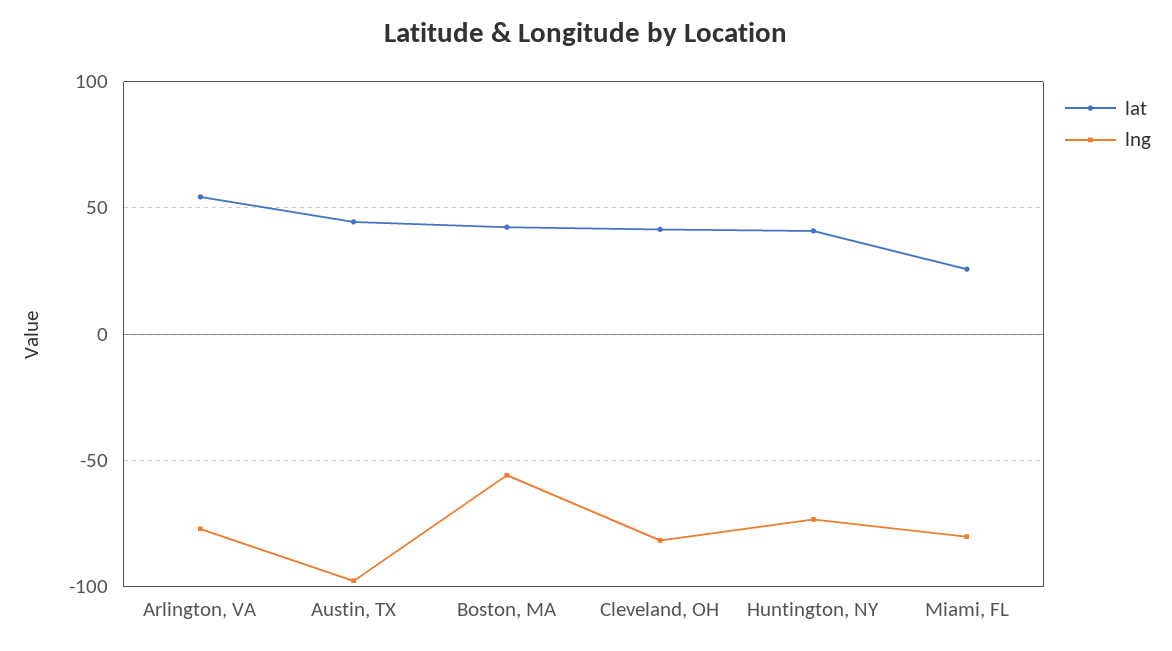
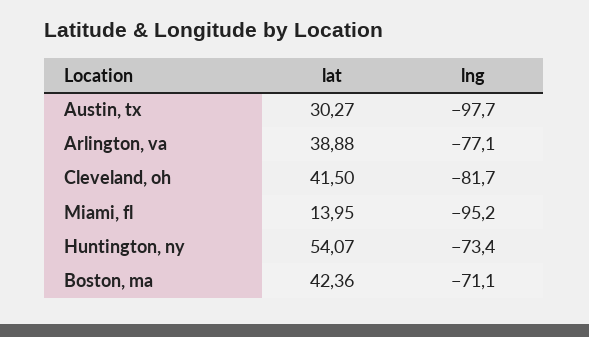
  {
    "lat": {
-     "Arlington, VA": 55,
+     "Arlington, VA": 38.88,
-     "Austin, TX": 45,
+     "Austin, TX": 30.27,
      "Boston, MA": 42.36,
      "Cleveland, OH": 41.5,
-     "Huntington, NY": 40,
+     "Huntington, NY": 54.07,
-     "Miami, FL": 25
+     "Miami, FL": 13.95
    },
    "lng": {
      "Arlington, VA": -77.1,
      "Austin, TX": -97.7,
-     "Boston, MA": -55,
+     "Boston, MA": -71.1,
      "Cleveland, OH": -81.7,
      "Huntington, NY": -73.4,
-     "Miami, FL": -80
+     "Miami, FL": -95.2
    }
  }

